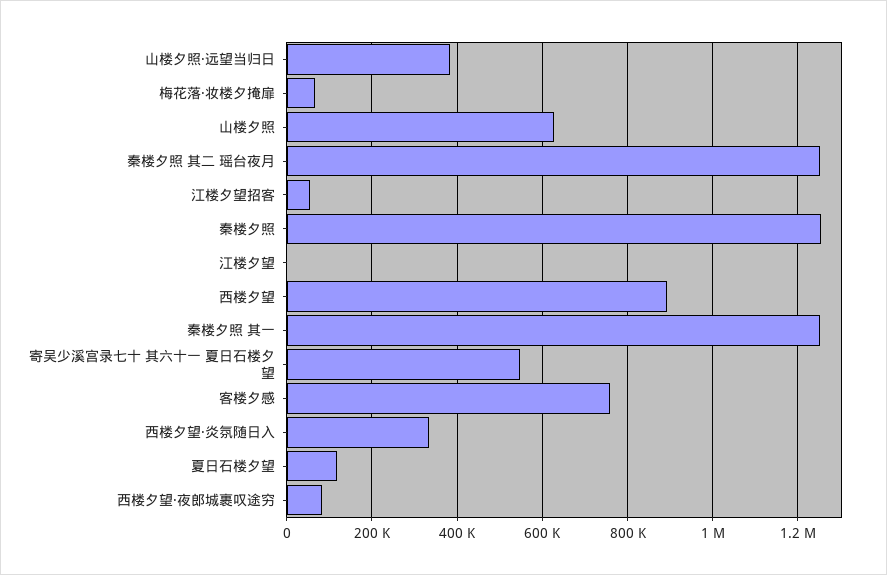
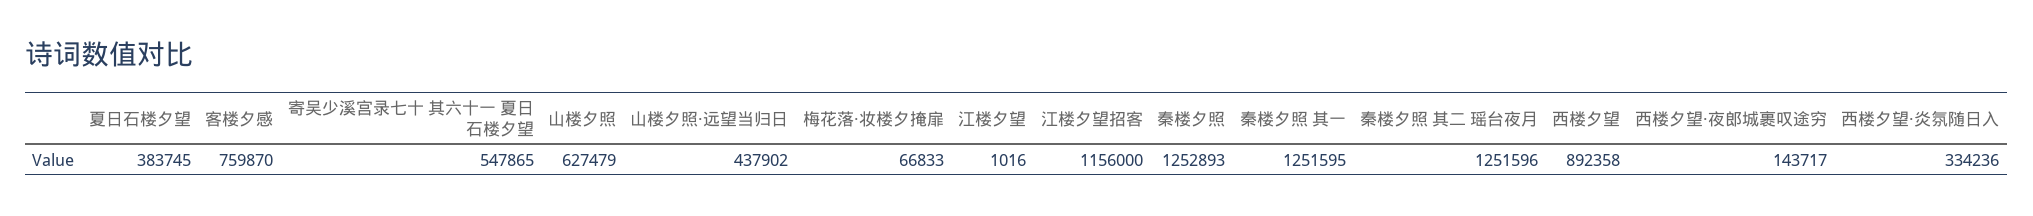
  {
-   "山楼夕照·远望当归日": 380000,
+   "山楼夕照·远望当归日": 437902,
    "梅花落·妆楼夕掩扉": 66833,
    "山楼夕照": 627479,
    "秦楼夕照 其二 瑶台夜月": 1251596,
-   "江楼夕望招客": 60000,
+   "江楼夕望招客": 1156000,
    "秦楼夕照": 1252893,
    "江楼夕望": 1016,
    "西楼夕望": 892358,
    "秦楼夕照 其一": 1251595,
    "寄吴少溪宫录七十 其六十一 夏日石楼夕望": 547865,
    "客楼夕感": 759870,
    "西楼夕望·炎氛随日入": 334236,
-   "夏日石楼夕望": 120000,
+   "夏日石楼夕望": 383745,
-   "西楼夕望·夜郎城裹叹途穷": 80000
+   "西楼夕望·夜郎城裹叹途穷": 143717
  }

